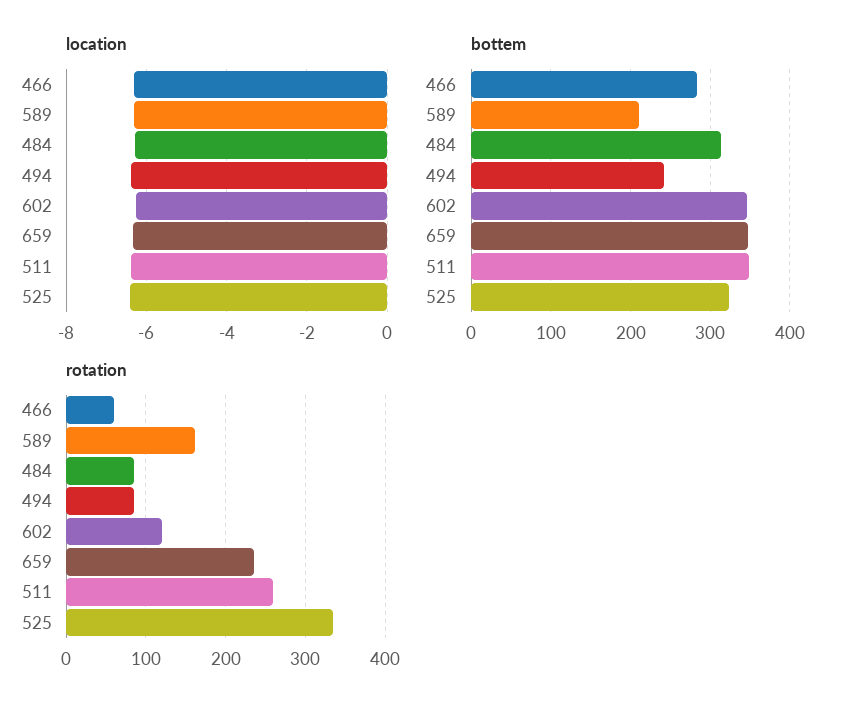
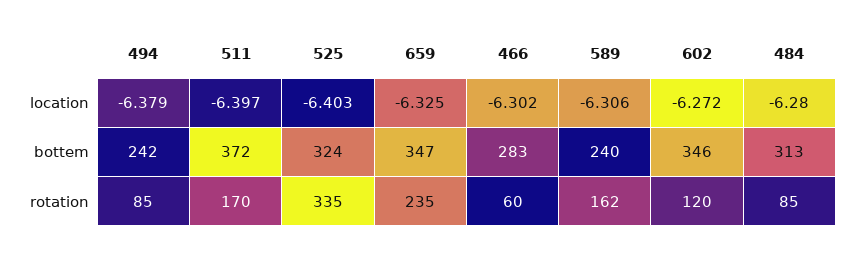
  {
    "location": {
      "466": -6.302,
      "589": -6.306,
      "484": -6.28,
      "494": -6.379,
      "602": -6.272,
      "659": -6.325,
      "511": -6.397,
      "525": -6.403
    },
    "bottem": {
      "466": 283,
-     "589": 210,
+     "589": 240,
      "484": 313,
      "494": 242,
      "602": 346,
      "659": 347,
-     "511": 350,
+     "511": 372,
      "525": 324
    },
    "rotation": {
      "466": 60,
      "589": 162,
      "484": 85,
      "494": 85,
      "602": 120,
      "659": 235,
-     "511": 260,
+     "511": 170,
      "525": 335
    }
  }

